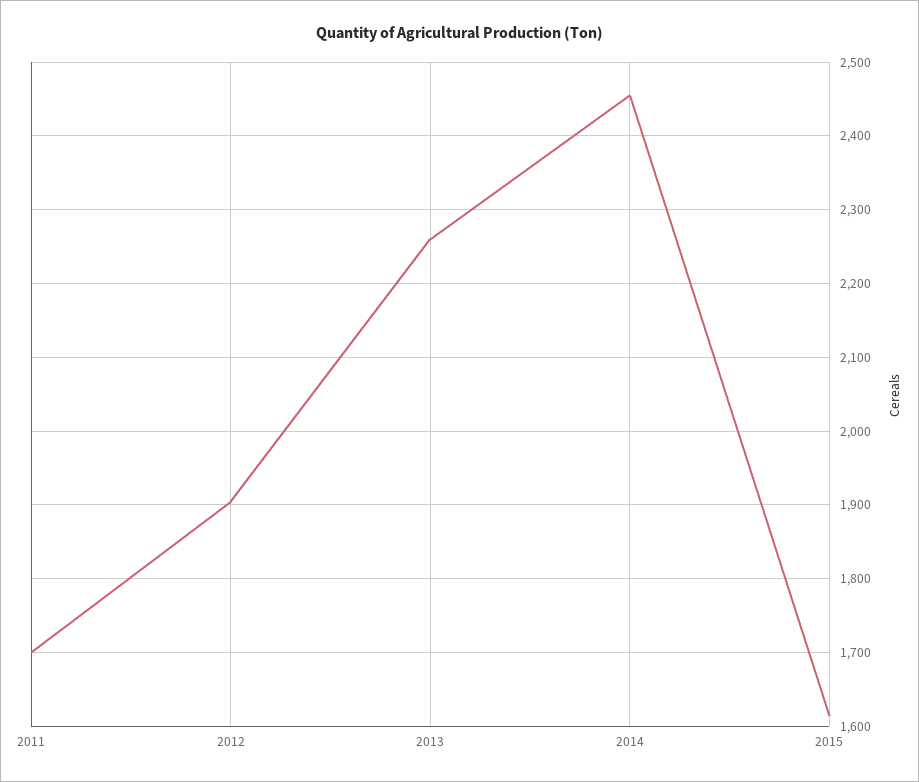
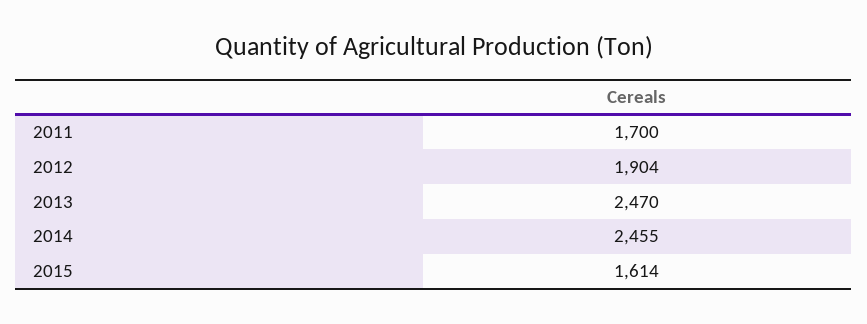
  {
    "2011": 1700,
    "2012": 1904,
-   "2013": 2260,
+   "2013": 2470,
    "2014": 2455,
    "2015": 1614
  }

